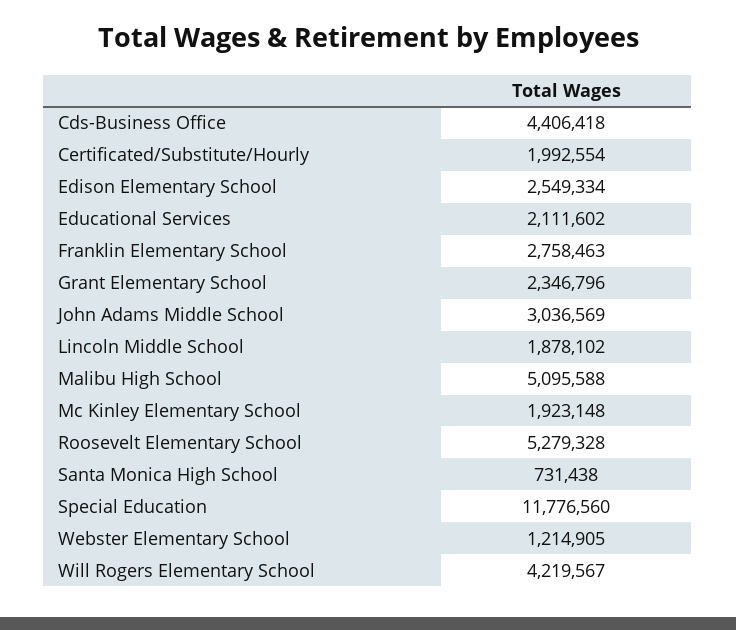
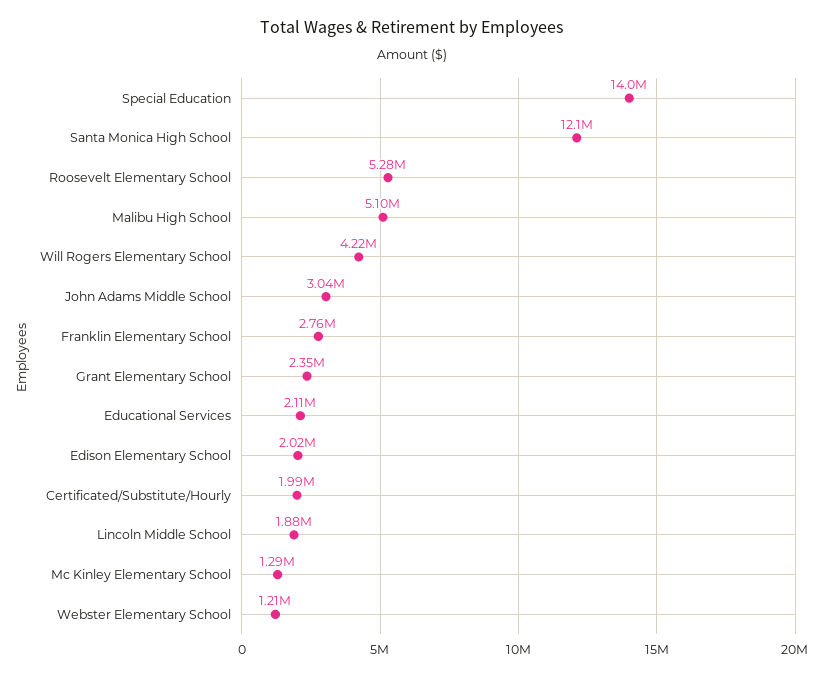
  {
-   "Cds-Business Office": 4406418,
    "Certificated/Substitute/Hourly": 1992554,
-   "Edison Elementary School": 2549334,
+   "Edison Elementary School": 2020000,
    "Educational Services": 2111602,
    "Franklin Elementary School": 2758463,
    "Grant Elementary School": 2346796,
    "John Adams Middle School": 3036569,
    "Lincoln Middle School": 1878102,
    "Malibu High School": 5095588,
-   "Mc Kinley Elementary School": 1923148,
+   "Mc Kinley Elementary School": 1290000,
    "Roosevelt Elementary School": 5279328,
-   "Santa Monica High School": 731438,
+   "Santa Monica High School": 12100000,
-   "Special Education": 11776560,
+   "Special Education": 14000000,
    "Webster Elementary School": 1214905,
    "Will Rogers Elementary School": 4219567
  }

